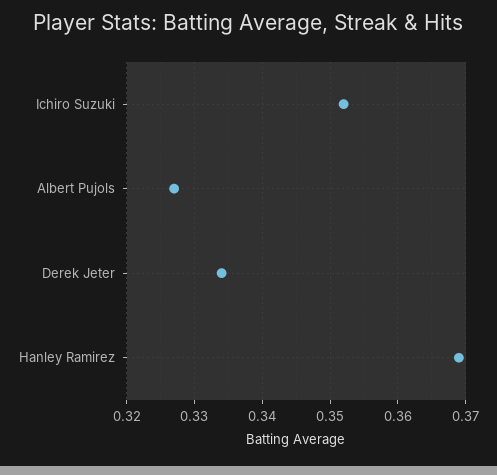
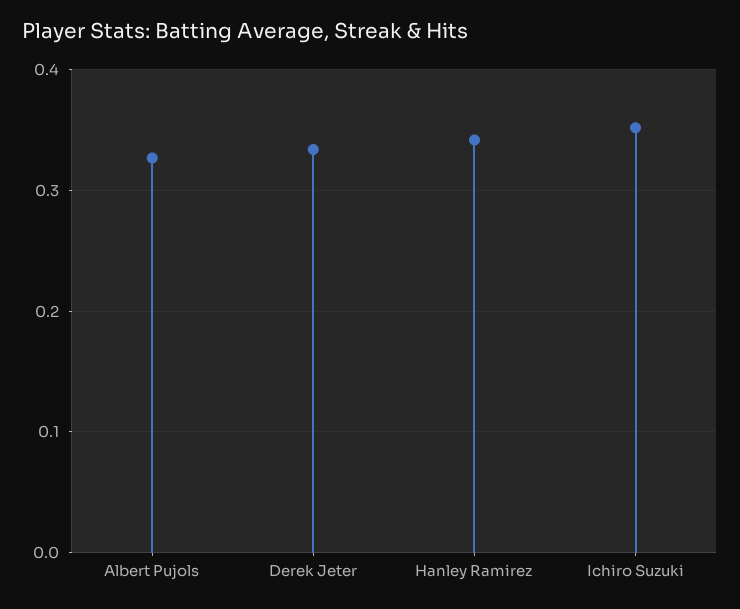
  {
    "Ichiro Suzuki": 0.352,
    "Albert Pujols": 0.327,
    "Derek Jeter": 0.334,
-   "Hanley Ramirez": 0.369
+   "Hanley Ramirez": 0.34
  }

